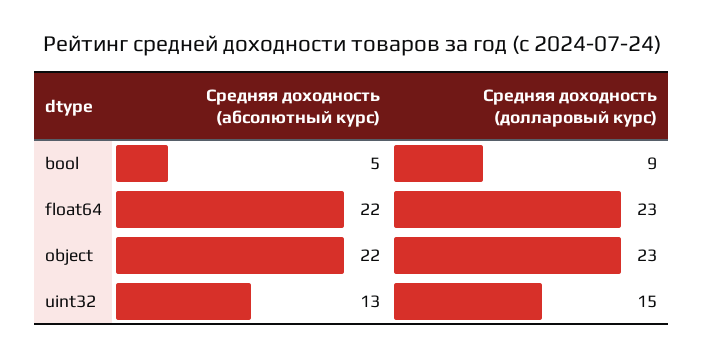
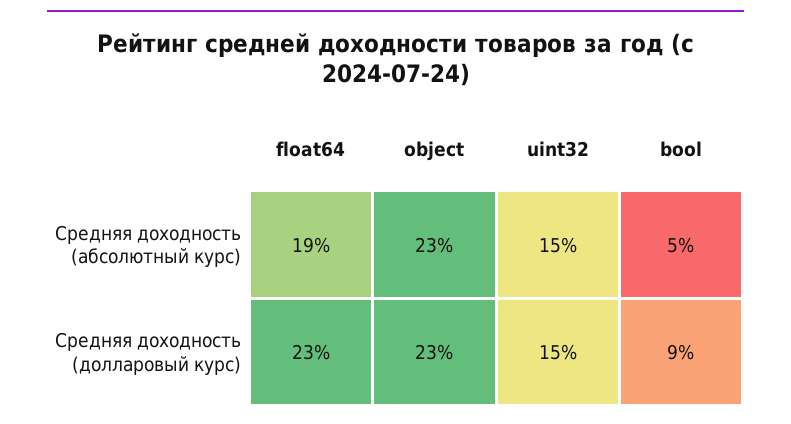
  {
    "Средняя доходность (абсолютный курс)": {
      "bool": 5,
-     "float64": 22,
+     "float64": 19,
-     "object": 22,
+     "object": 23,
-     "uint32": 13
+     "uint32": 15
    },
    "Средняя доходность (долларовый курс)": {
      "bool": 9,
      "float64": 23,
      "object": 23,
      "uint32": 15
    }
  }

